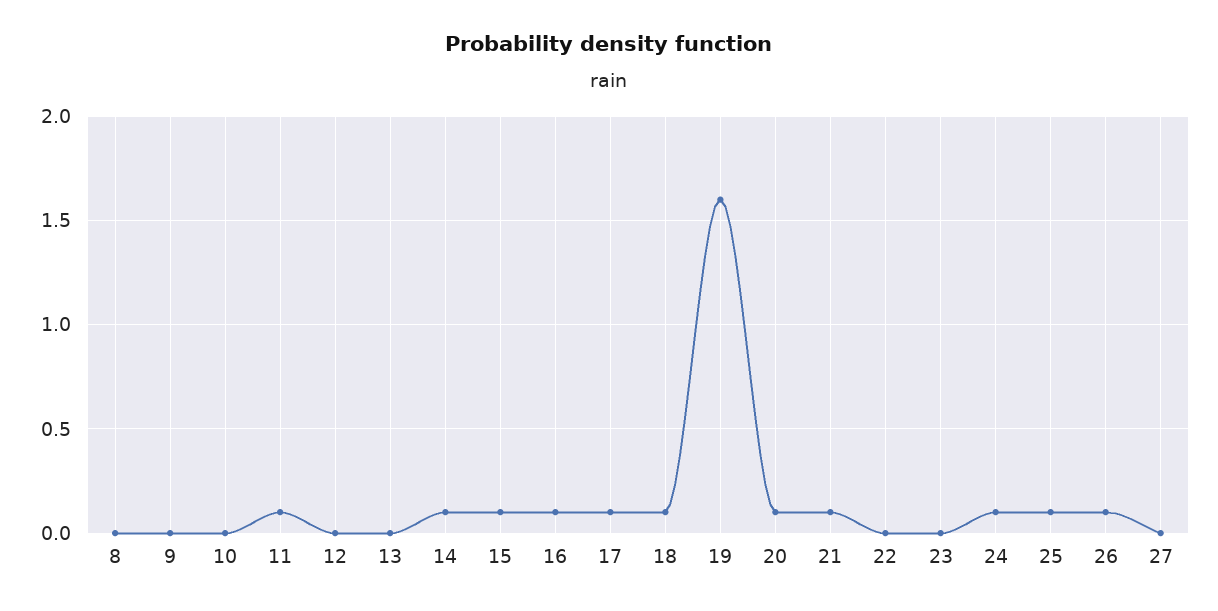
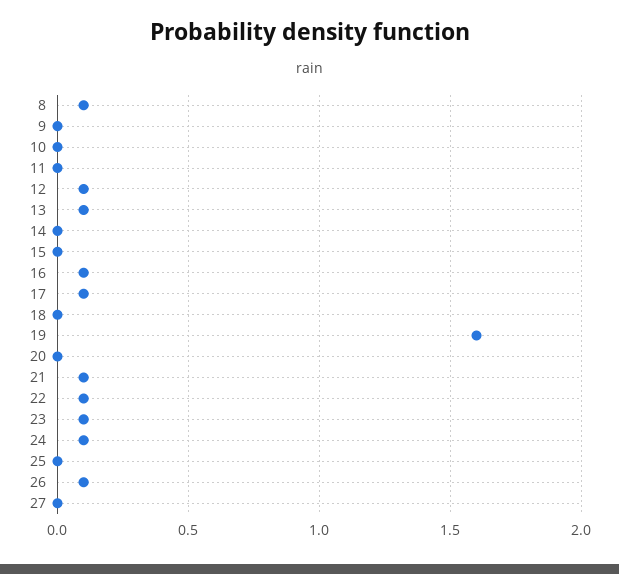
  {
-   "8": 0,
+   "8": 0.1,
    "9": 0,
    "10": 0,
-   "11": 0.1,
+   "11": 0,
-   "12": 0,
+   "12": 0.1,
-   "13": 0,
+   "13": 0.1,
-   "14": 0.1,
+   "14": 0,
-   "15": 0.1,
+   "15": 0,
    "16": 0.1,
    "17": 0.1,
-   "18": 0.1,
+   "18": 0,
    "19": 1.6,
-   "20": 0.1,
+   "20": 0,
    "21": 0.1,
-   "22": 0,
+   "22": 0.1,
-   "23": 0,
+   "23": 0.1,
    "24": 0.1,
-   "25": 0.1,
+   "25": 0,
    "26": 0.1,
    "27": 0
  }

